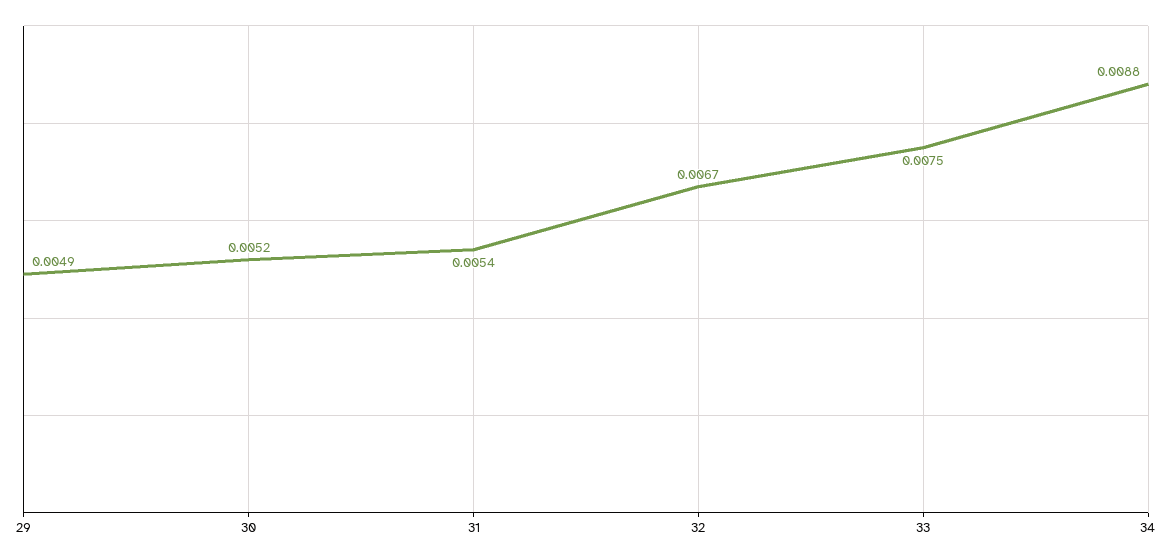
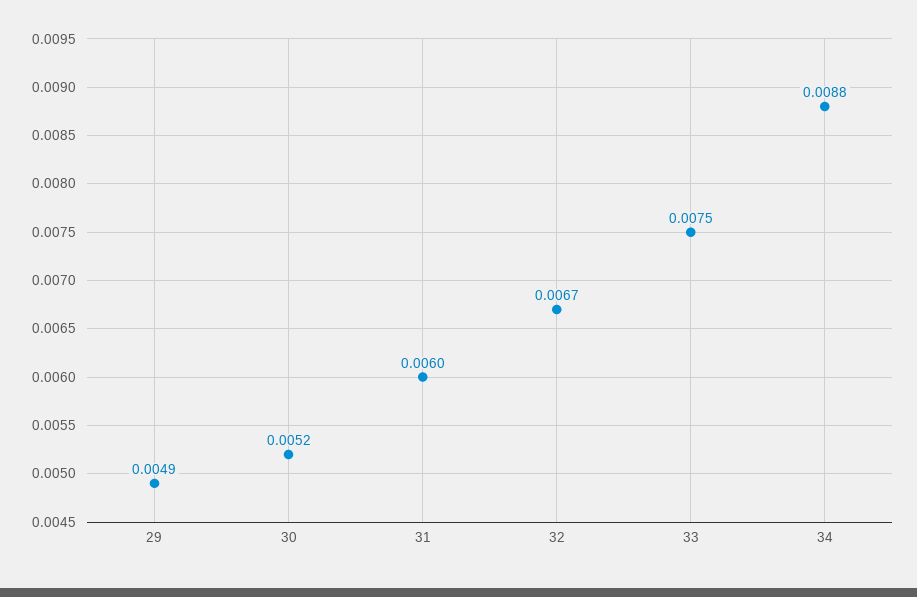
  {
    "29": 0.0049,
    "30": 0.0052,
-   "31": 0.0054,
+   "31": 0.006,
    "32": 0.0067,
    "33": 0.0075,
    "34": 0.0088
  }

